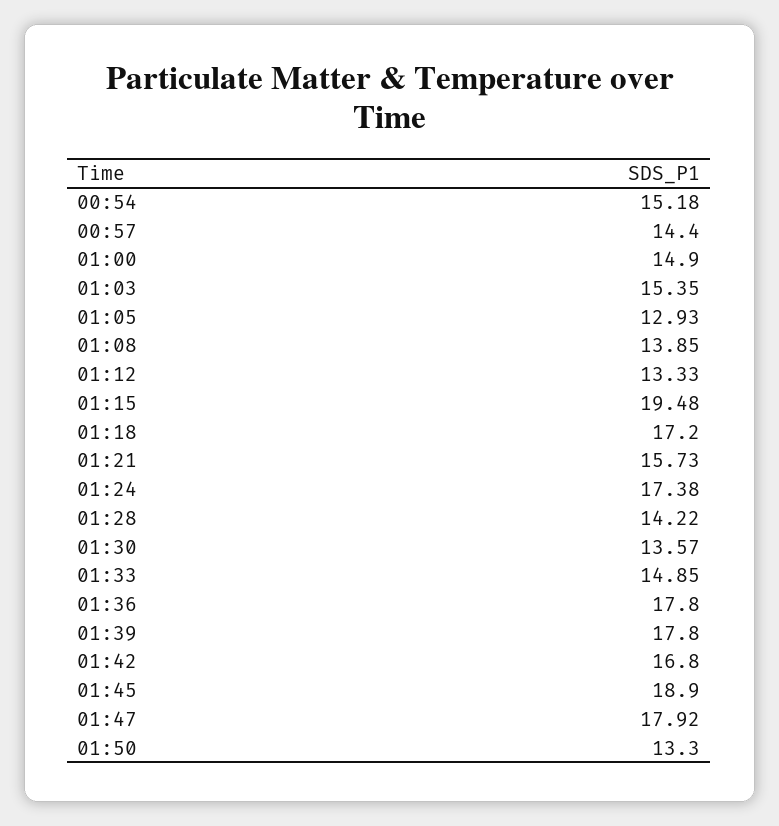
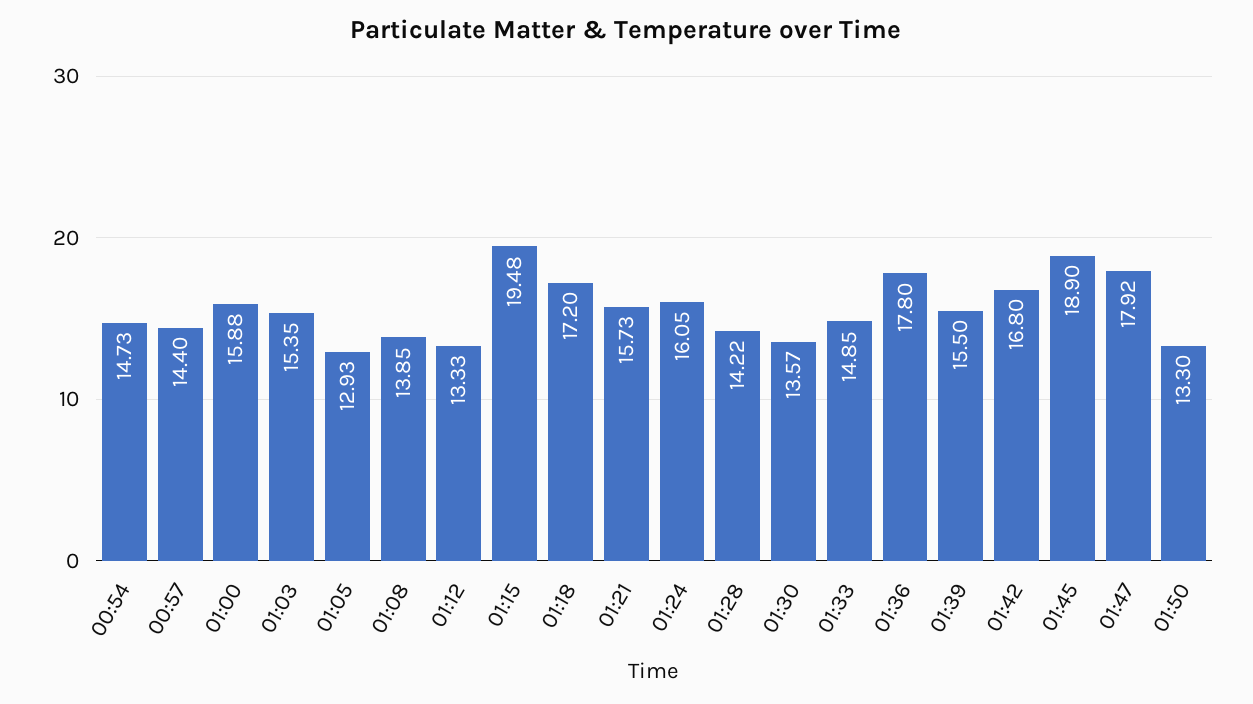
  {
-   "00:54": 15.18,
+   "00:54": 14.73,
    "00:57": 14.4,
-   "01:00": 14.9,
+   "01:00": 15.88,
    "01:03": 15.35,
    "01:05": 12.93,
    "01:08": 13.85,
    "01:12": 13.33,
    "01:15": 19.48,
    "01:18": 17.2,
    "01:21": 15.73,
-   "01:24": 17.38,
+   "01:24": 16.05,
    "01:28": 14.22,
    "01:30": 13.57,
    "01:33": 14.85,
    "01:36": 17.8,
-   "01:39": 17.8,
+   "01:39": 15.5,
    "01:42": 16.8,
    "01:45": 18.9,
    "01:47": 17.92,
    "01:50": 13.3
  }

